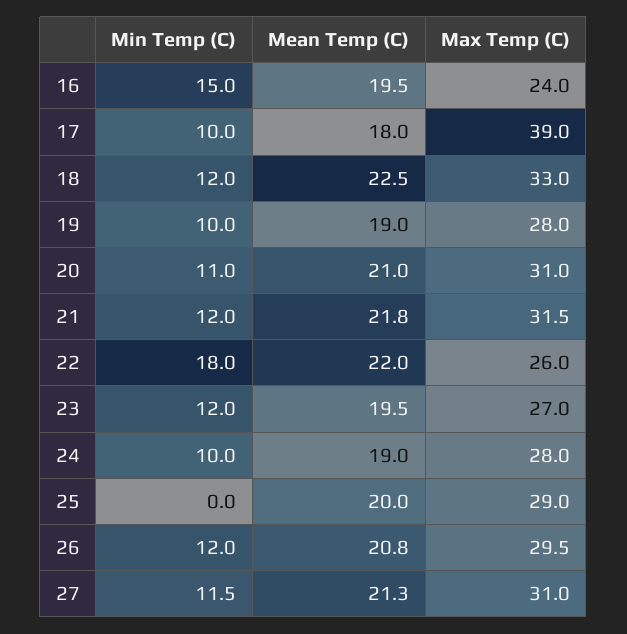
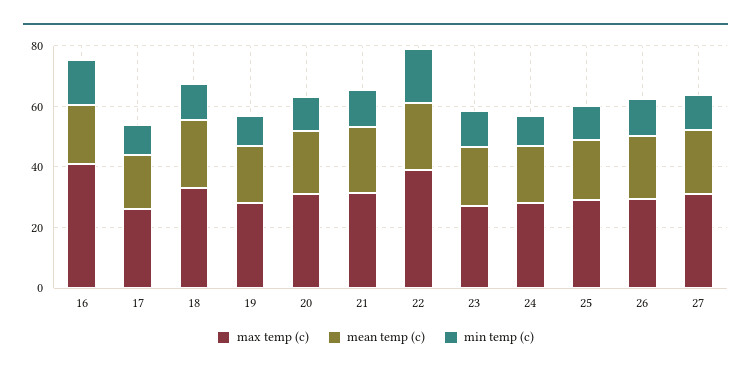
  {
    "Min Temp (C)": {
      "16": 15,
      "17": 10,
      "18": 12,
      "19": 10,
      "20": 11,
      "21": 12,
      "22": 18,
      "23": 12,
      "24": 10,
-     "25": 0,
+     "25": 10,
      "26": 12,
      "27": 11.5
    },
    "Mean Temp (C)": {
      "16": 19.5,
      "17": 18,
      "18": 22.5,
      "19": 19,
      "20": 21,
      "21": 21.8,
      "22": 22,
      "23": 19.5,
      "24": 19,
      "25": 20,
      "26": 20.8,
      "27": 21.3
    },
    "Max Temp (C)": {
-     "16": 24,
+     "16": 40,
-     "17": 39,
+     "17": 25,
      "18": 33,
      "19": 28,
      "20": 31,
      "21": 31.5,
-     "22": 26,
+     "22": 40,
      "23": 27,
      "24": 28,
      "25": 29,
      "26": 29.5,
      "27": 31
    }
  }

